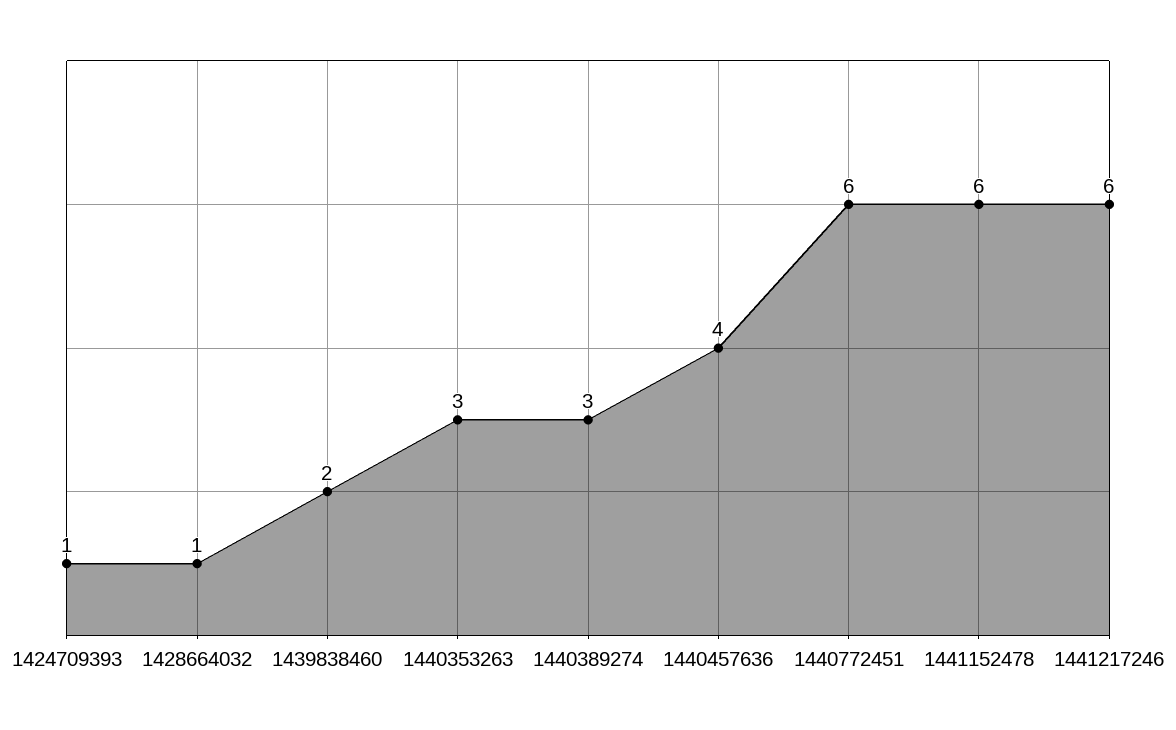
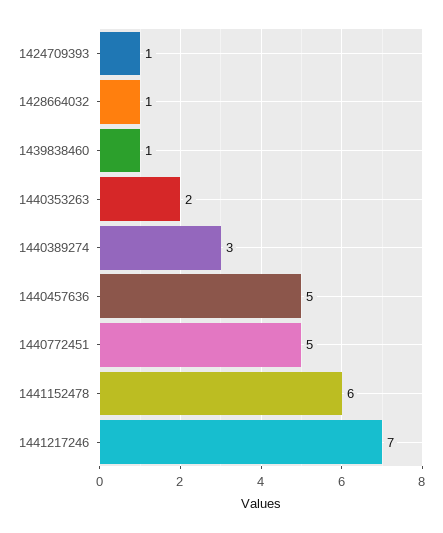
  {
    "1424709393": 1,
    "1428664032": 1,
-   "1439838460": 2,
+   "1439838460": 1,
-   "1440353263": 3,
+   "1440353263": 2,
    "1440389274": 3,
-   "1440457636": 4,
+   "1440457636": 5,
-   "1440772451": 6,
+   "1440772451": 5,
    "1441152478": 6,
-   "1441217246": 6
+   "1441217246": 7
  }

